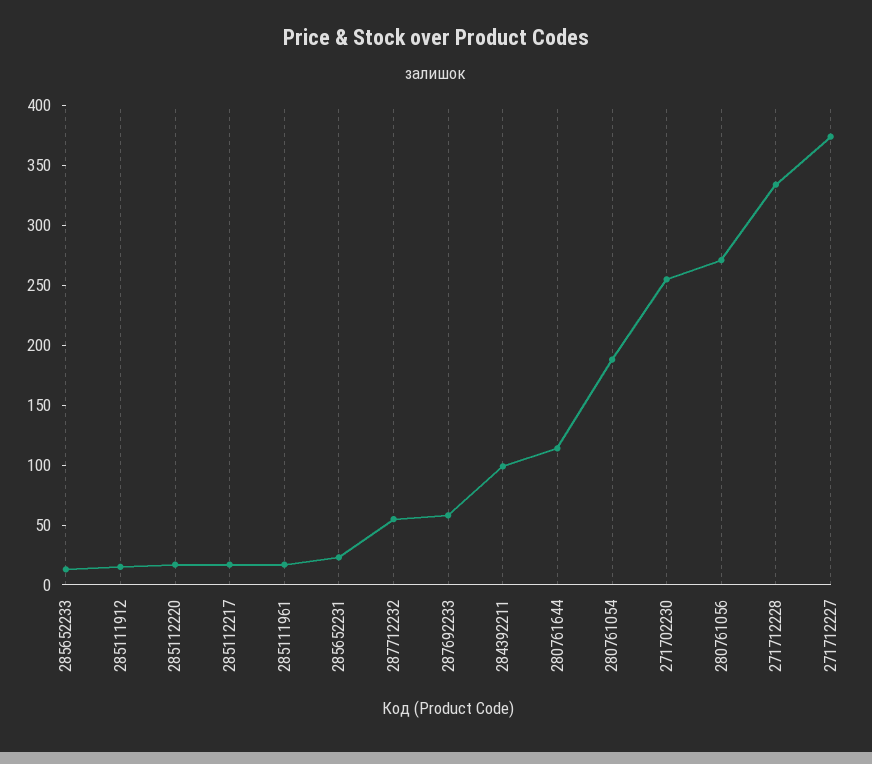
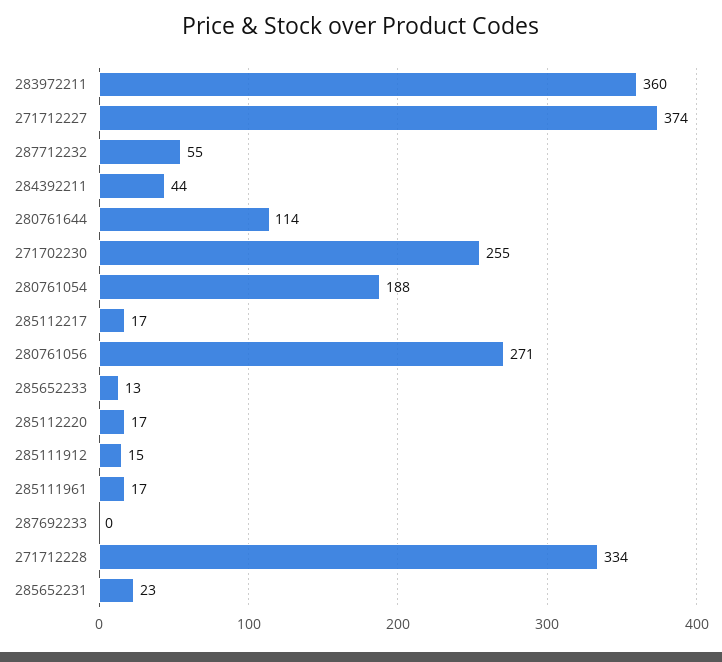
  {
    "285652233": 13,
    "285111912": 15,
    "285112220": 17,
    "285112217": 17,
    "285111961": 17,
    "285652231": 23,
    "287712232": 55,
-   "287692233": 60,
+   "287692233": 0,
-   "284392211": 100,
+   "284392211": 44,
    "280761644": 114,
    "280761054": 188,
    "271702230": 255,
    "280761056": 271,
    "271712228": 334,
-   "271712227": 374
+   "271712227": 374,
+   "283972211": 360
  }

